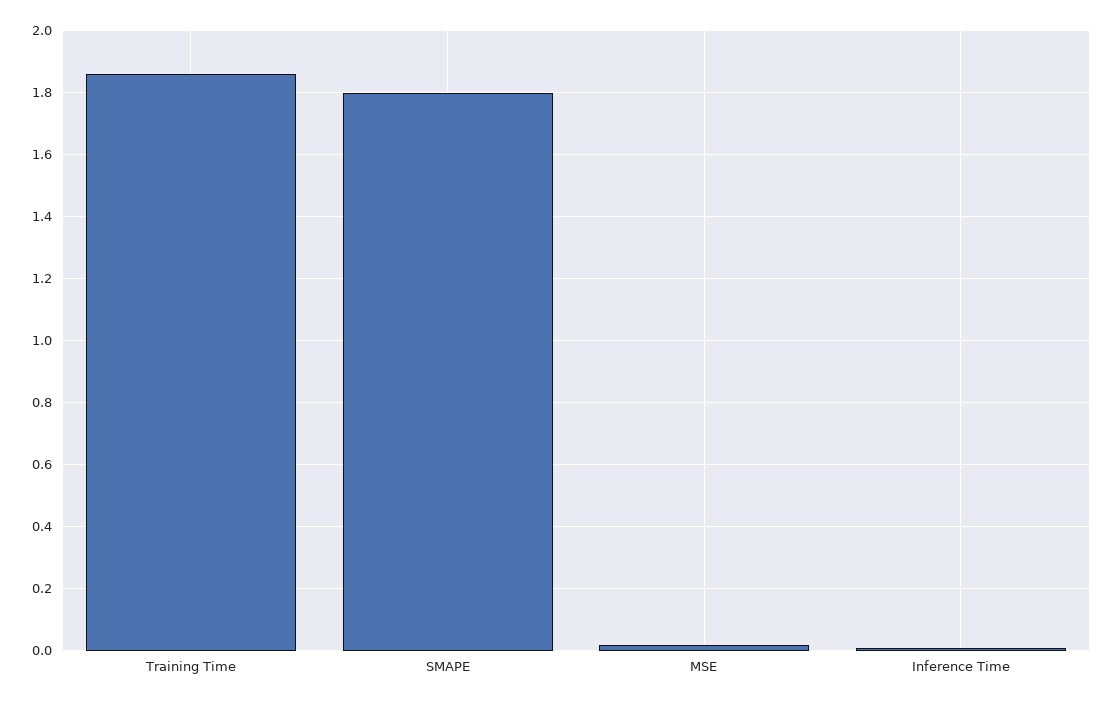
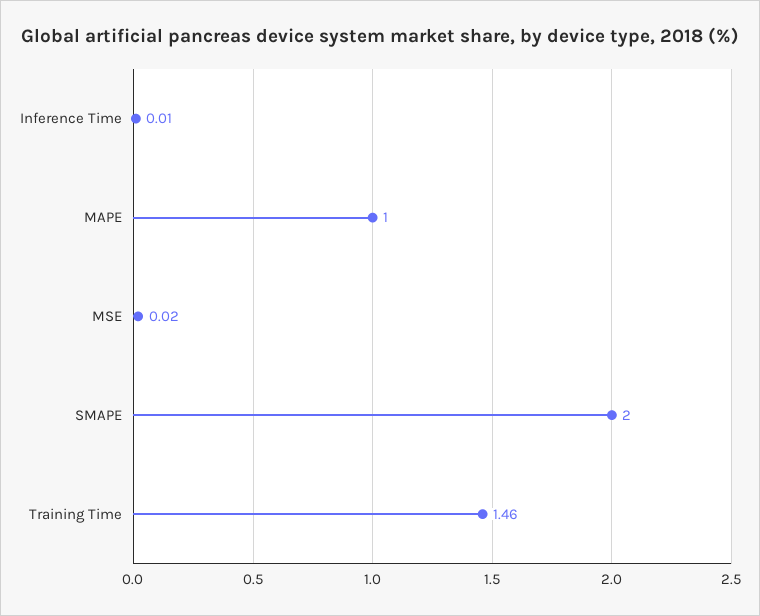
  {
-   "Training Time": 1.86,
+   "Training Time": 1.46,
-   "SMAPE": 1.8,
+   "SMAPE": 2,
    "MSE": 0.02,
-   "Inference Time": 0.01
+   "Inference Time": 0.01,
+   "MAPE": 1
  }

